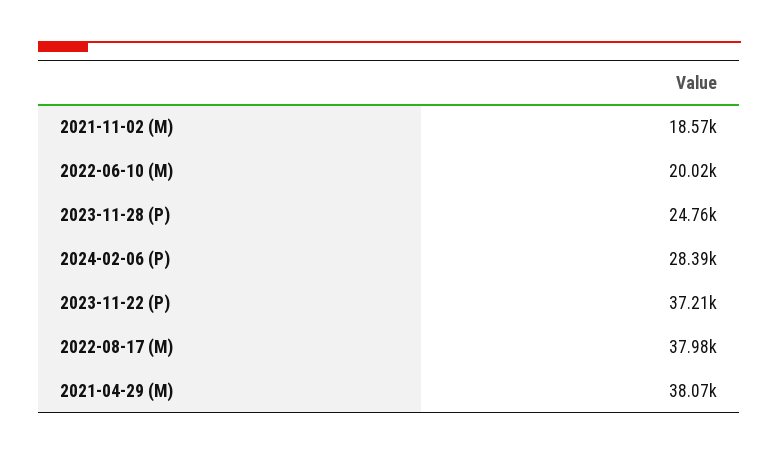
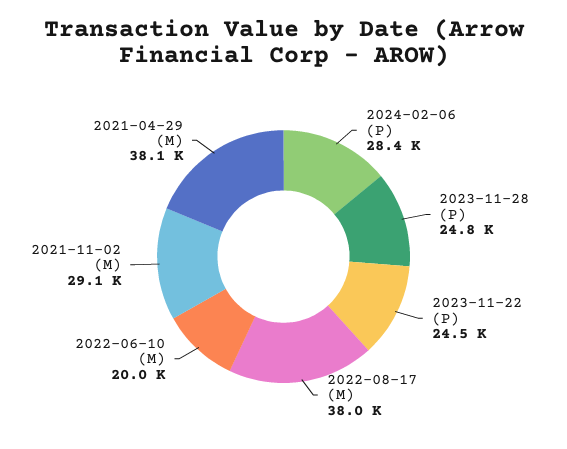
  {
-   "2021-11-02 (M)": 18570,
+   "2021-11-02 (M)": 29100,
    "2022-06-10 (M)": 20020,
    "2023-11-28 (P)": 24760,
    "2024-02-06 (P)": 28390,
-   "2023-11-22 (P)": 37210,
+   "2023-11-22 (P)": 24500,
    "2022-08-17 (M)": 37980,
    "2021-04-29 (M)": 38070
  }

